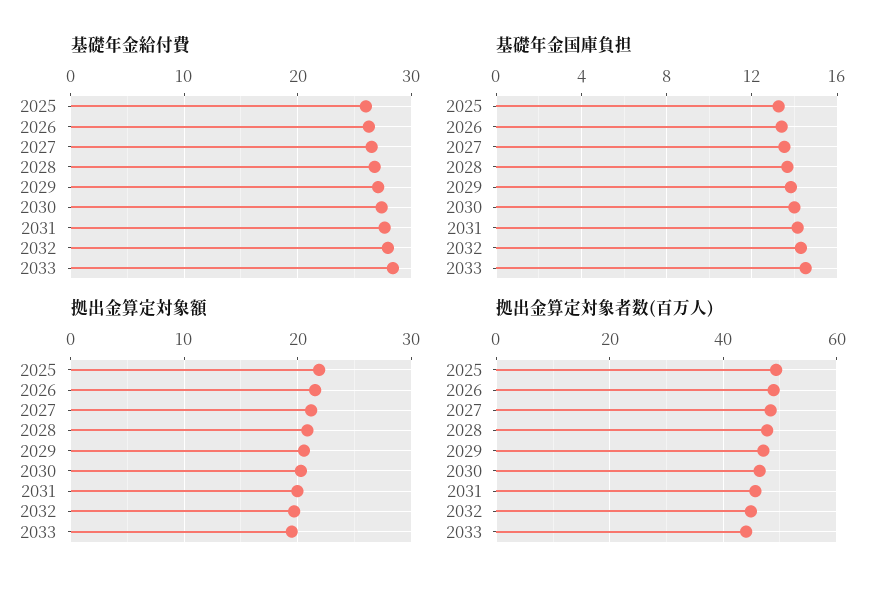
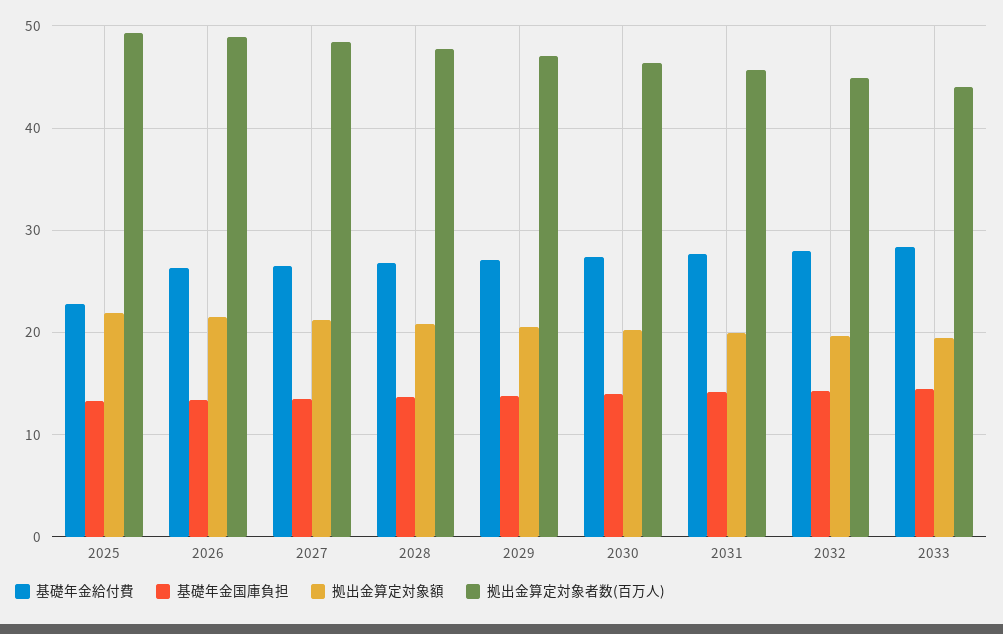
  {
    "基礎年金給付費": {
-     "2025": 26,
+     "2025": 23,
      "2026": 26,
      "2027": 27,
      "2028": 27,
      "2029": 27,
      "2030": 27,
      "2031": 28,
      "2032": 28,
      "2033": 28
    },
    "基礎年金国庫負担": {
      "2025": 13.5,
      "2026": 13.5,
      "2027": 13.5,
      "2028": 13.5,
      "2029": 14,
      "2030": 14,
      "2031": 14,
      "2032": 14.5,
      "2033": 14.5
    },
    "拠出金算定対象額": {
      "2025": 22,
      "2026": 22,
      "2027": 21,
      "2028": 21,
      "2029": 21,
      "2030": 20,
      "2031": 20,
      "2032": 20,
      "2033": 19
    },
    "拠出金算定対象者数(百万人)": {
      "2025": 49,
      "2026": 49,
      "2027": 48,
      "2028": 48,
      "2029": 47,
      "2030": 46,
      "2031": 46,
      "2032": 45,
      "2033": 44
    }
  }

